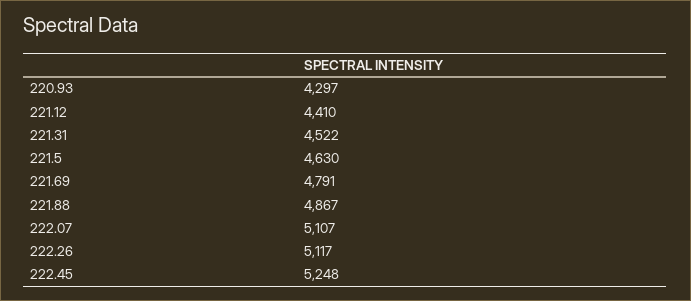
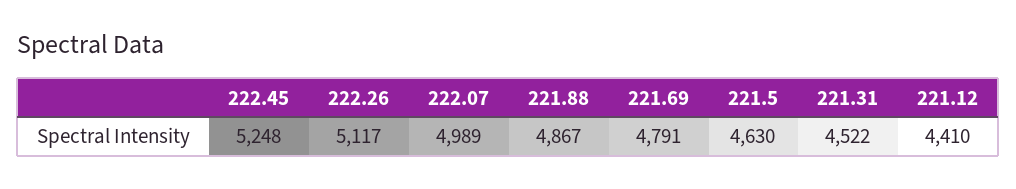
  {
-   "220.93": 4297,
    "221.12": 4410,
    "221.31": 4522,
    "221.5": 4630,
    "221.69": 4791,
    "221.88": 4867,
-   "222.07": 5107,
+   "222.07": 4989,
    "222.26": 5117,
    "222.45": 5248
  }

